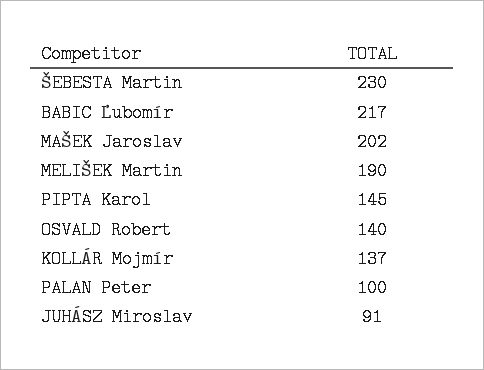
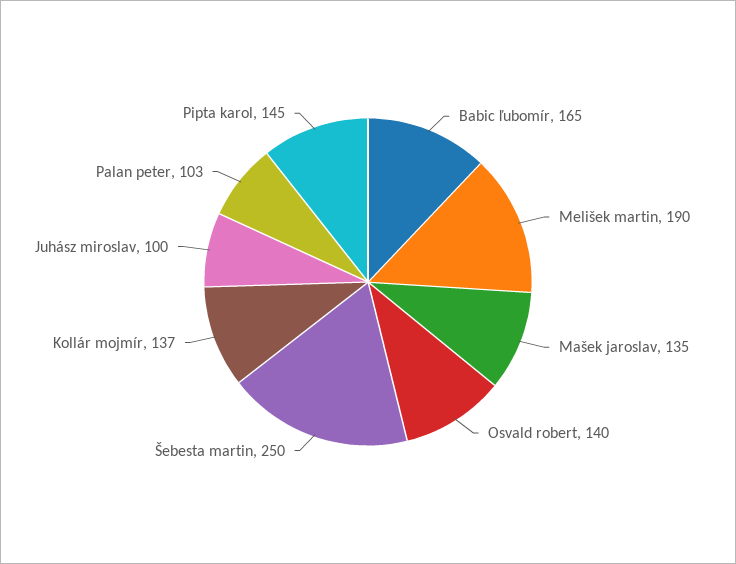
  {
-   "ŠEBESTA Martin": 230,
+   "ŠEBESTA Martin": 250,
-   "BABIC Ľubomír": 217,
+   "BABIC Ľubomír": 165,
-   "MAŠEK Jaroslav": 202,
+   "MAŠEK Jaroslav": 135,
    "MELIŠEK Martin": 190,
    "PIPTA Karol": 145,
    "OSVALD Robert": 140,
    "KOLLÁR Mojmír": 137,
-   "PALAN Peter": 100,
+   "PALAN Peter": 103,
-   "JUHÁSZ Miroslav": 91
+   "JUHÁSZ Miroslav": 100
  }

